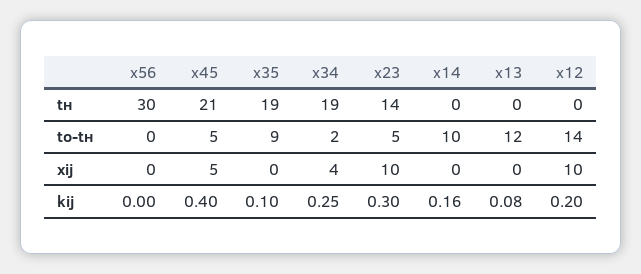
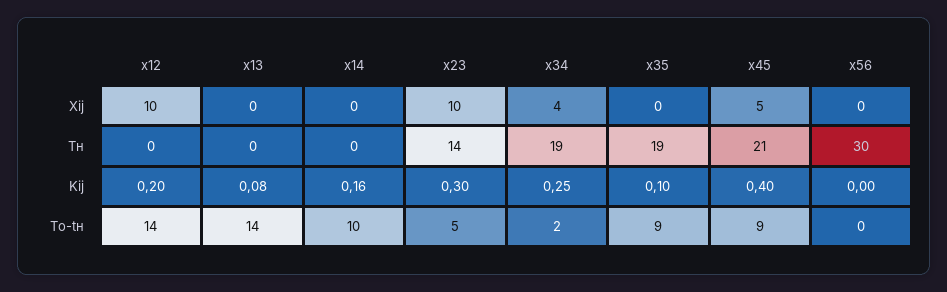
  {
    "x56": {
      "tн": 30,
      "to-tн": 0,
      "xij": 0,
      "kij": 0
    },
    "x45": {
      "tн": 21,
-     "to-tн": 5,
+     "to-tн": 9,
      "xij": 5,
      "kij": 0.4
    },
    "x35": {
      "tн": 19,
      "to-tн": 9,
      "xij": 0,
      "kij": 0.1
    },
    "x34": {
      "tн": 19,
      "to-tн": 2,
      "xij": 4,
      "kij": 0.25
    },
    "x23": {
      "tн": 14,
      "to-tн": 5,
      "xij": 10,
      "kij": 0.3
    },
    "x14": {
      "tн": 0,
      "to-tн": 10,
      "xij": 0,
      "kij": 0.16
    },
    "x13": {
      "tн": 0,
-     "to-tн": 12,
+     "to-tн": 14,
      "xij": 0,
      "kij": 0.08
    },
    "x12": {
      "tн": 0,
      "to-tн": 14,
      "xij": 10,
      "kij": 0.2
    }
  }

